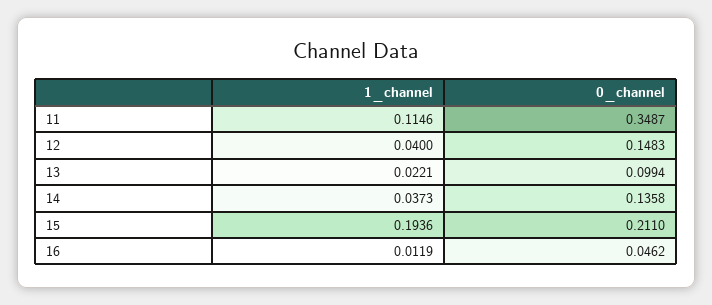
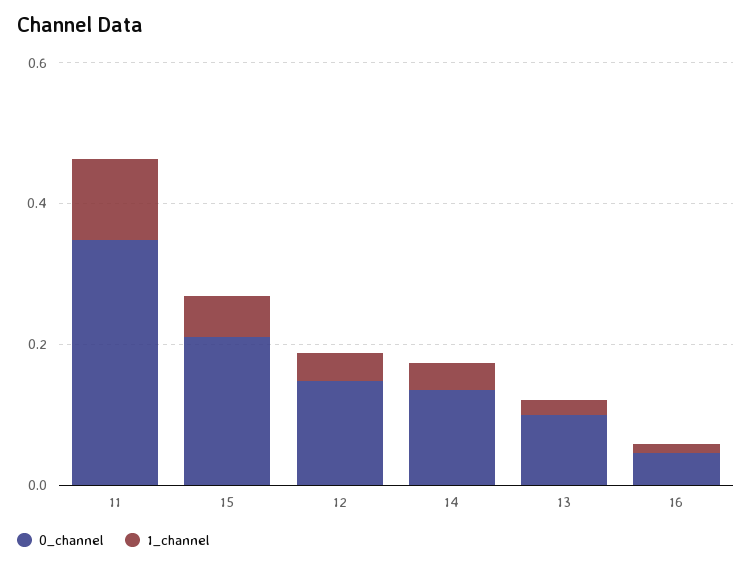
  {
    "1_channel": {
      "11": 0.1146,
      "12": 0.04,
      "13": 0.0221,
      "14": 0.0373,
-     "15": 0.1936,
+     "15": 0.05,
      "16": 0.0119
    },
    "0_channel": {
      "11": 0.3487,
      "12": 0.1483,
      "13": 0.0994,
      "14": 0.1358,
      "15": 0.211,
      "16": 0.0462
    }
  }

